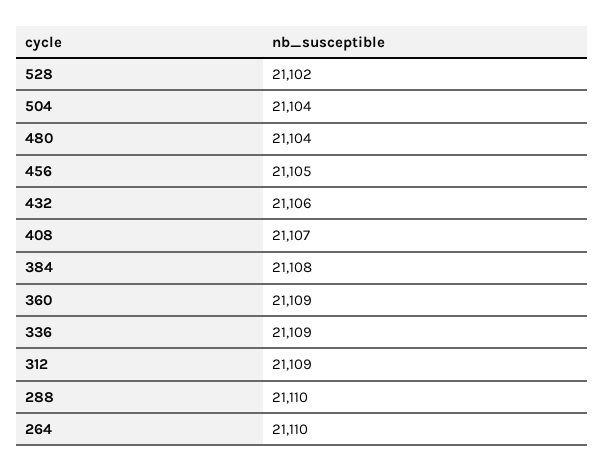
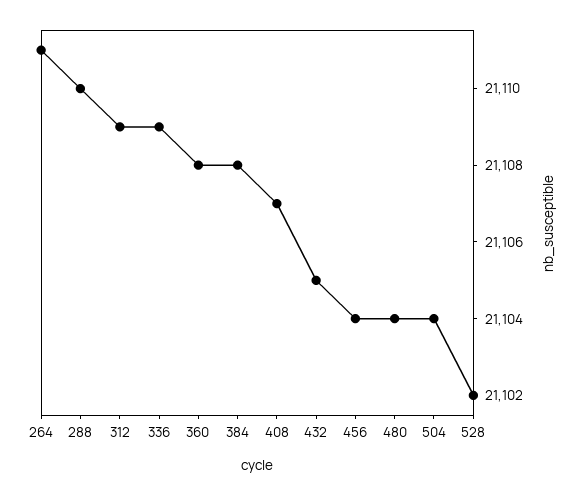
  {
    "528": 21102,
    "504": 21104,
    "480": 21104,
-   "456": 21105,
+   "456": 21104,
-   "432": 21106,
+   "432": 21105,
    "408": 21107,
    "384": 21108,
-   "360": 21109,
+   "360": 21108,
    "336": 21109,
    "312": 21109,
    "288": 21110,
-   "264": 21110
+   "264": 21111
  }

